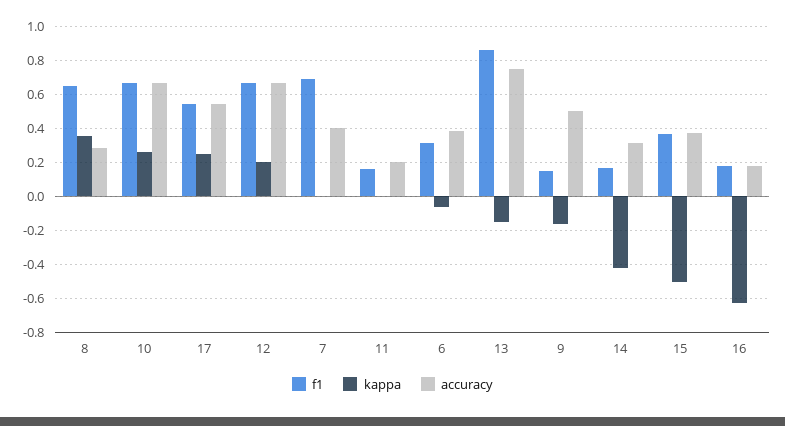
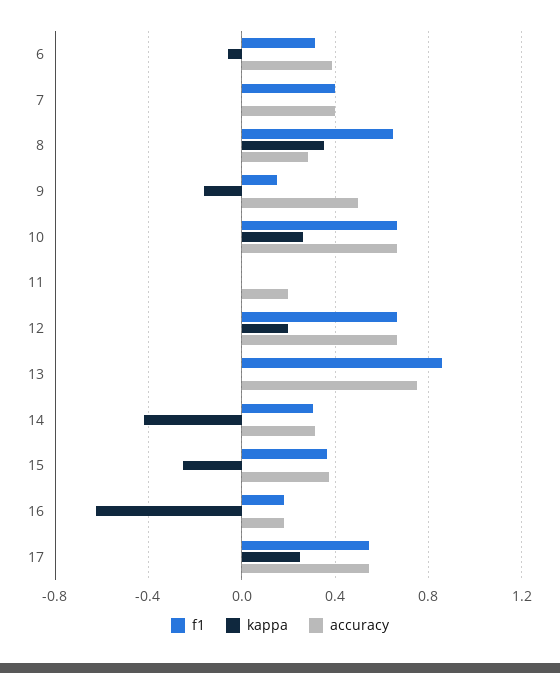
  {
    "f1": {
      "8": 0.65,
      "10": 0.65,
      "17": 0.55,
      "12": 0.65,
-     "7": 0.7,
+     "7": 0.4,
-     "11": 0.15,
+     "11": 0,
      "6": 0.3,
      "13": 0.85,
      "9": 0.15,
-     "14": 0.15,
+     "14": 0.3,
      "15": 0.35,
      "16": 0.2
    },
    "kappa": {
      "8": 0.35,
      "10": 0.25,
      "17": 0.25,
      "12": 0.2,
      "7": 0,
      "11": 0,
      "6": -0.05,
-     "13": -0.15,
+     "13": 0,
      "9": -0.15,
      "14": -0.4,
-     "15": -0.5,
+     "15": -0.25,
      "16": -0.6
    },
    "accuracy": {
      "8": 0.3,
      "10": 0.65,
      "17": 0.55,
      "12": 0.65,
      "7": 0.4,
      "11": 0.2,
      "6": 0.4,
      "13": 0.75,
      "9": 0.5,
      "14": 0.3,
      "15": 0.4,
      "16": 0.2
    }
  }

